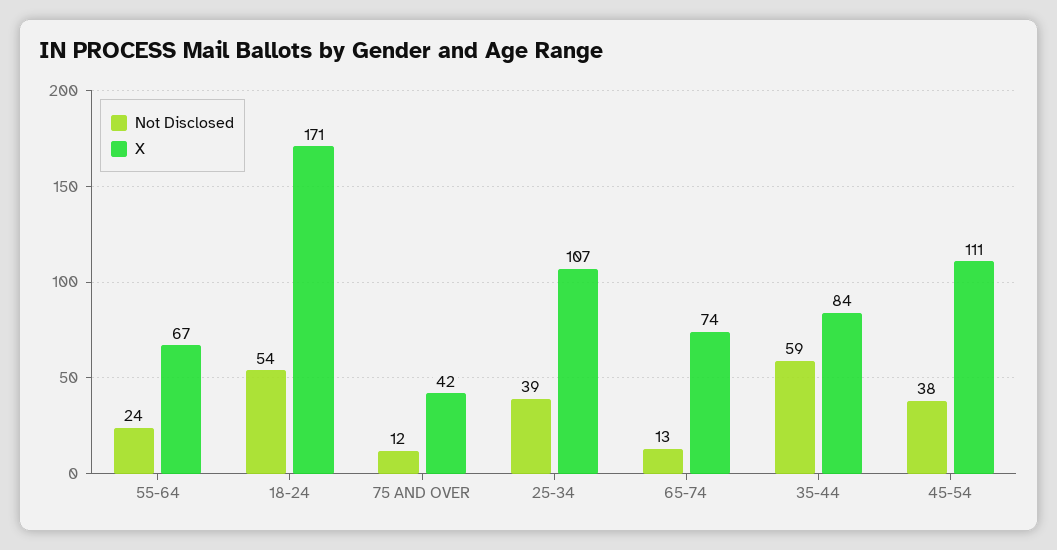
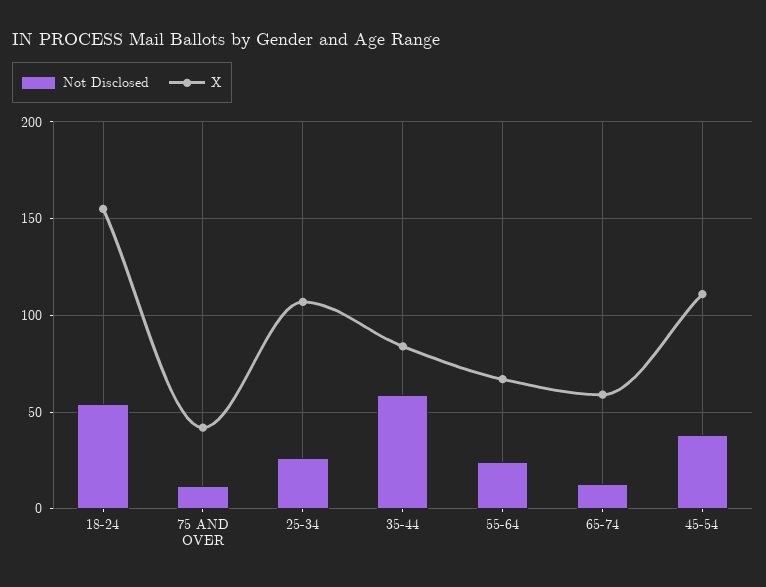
  {
    "Not Disclosed": {
      "55-64": 24,
      "18-24": 54,
      "75 AND OVER": 12,
-     "25-34": 39,
+     "25-34": 25,
      "65-74": 13,
      "35-44": 59,
      "45-54": 38
    },
    "X": {
      "55-64": 67,
-     "18-24": 171,
+     "18-24": 155,
      "75 AND OVER": 42,
      "25-34": 107,
-     "65-74": 74,
+     "65-74": 60,
      "35-44": 84,
      "45-54": 111
    }
  }

